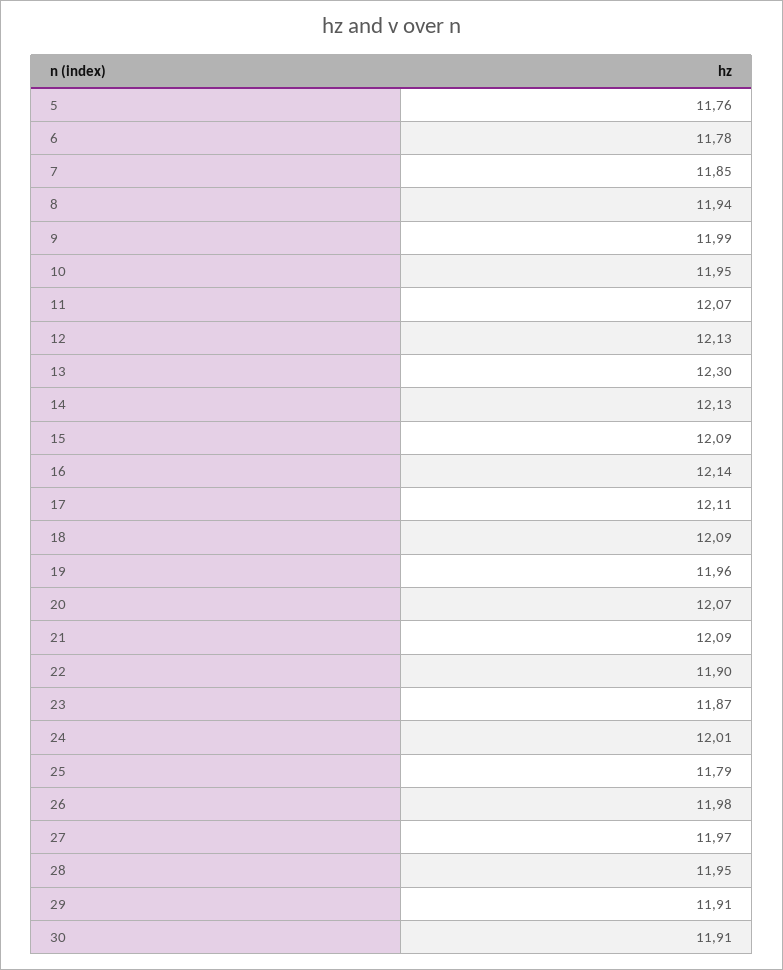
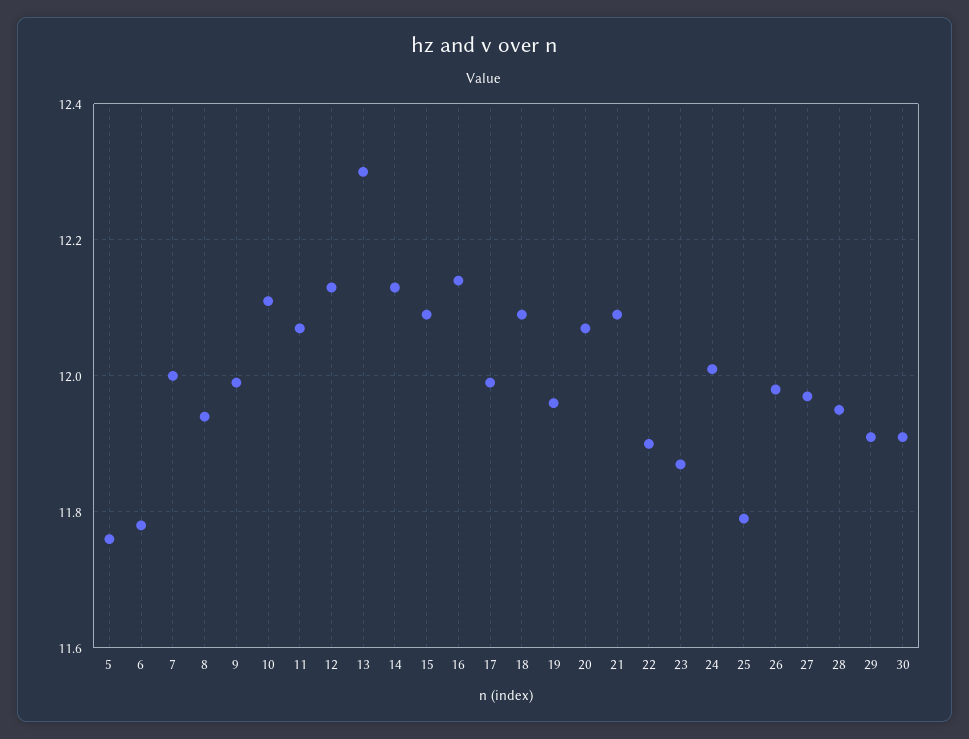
  {
    "5": 11.76,
    "6": 11.78,
-   "7": 11.85,
+   "7": 12,
    "8": 11.94,
    "9": 11.99,
-   "10": 11.95,
+   "10": 12.1,
    "11": 12.07,
    "12": 12.13,
    "13": 12.3,
    "14": 12.13,
    "15": 12.09,
    "16": 12.14,
-   "17": 12.11,
+   "17": 12,
    "18": 12.09,
    "19": 11.96,
    "20": 12.07,
    "21": 12.09,
    "22": 11.9,
    "23": 11.87,
    "24": 12.01,
    "25": 11.79,
    "26": 11.98,
    "27": 11.97,
    "28": 11.95,
    "29": 11.91,
    "30": 11.91
  }

